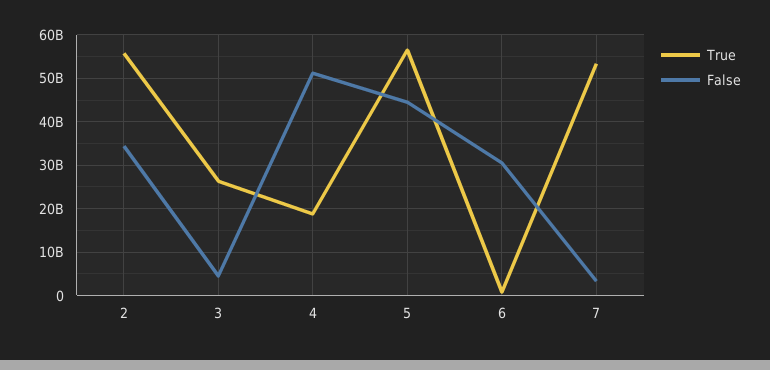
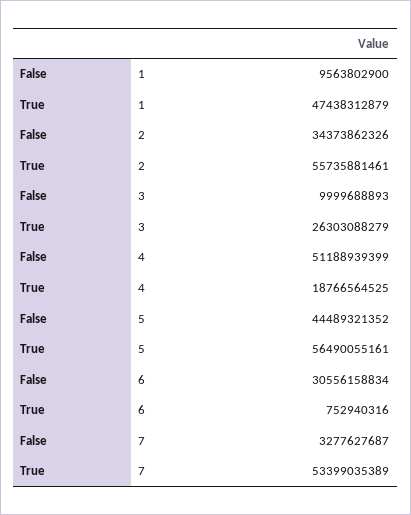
  {
    "True": {
      "2": 55735881461,
      "3": 26303088279,
      "4": 18766564525,
      "5": 56490055161,
      "6": 752940316,
-     "7": 53399035389
+     "7": 53399035389,
+     "1": 47438312879
    },
    "False": {
      "2": 34373862326,
-     "3": 4000000000,
+     "3": 9999688893,
      "4": 51188939399,
      "5": 44489321352,
      "6": 30556158834,
-     "7": 3277627687
+     "7": 3277627687,
+     "1": 9563802900
    }
  }

